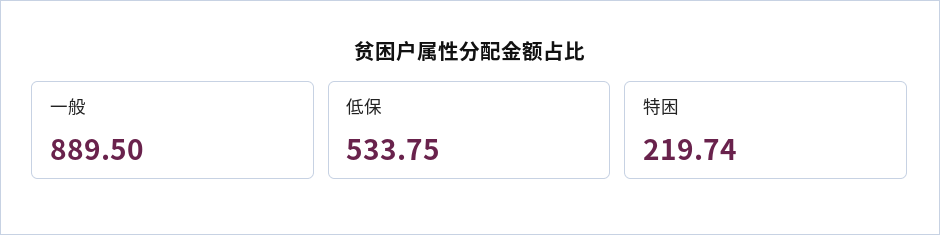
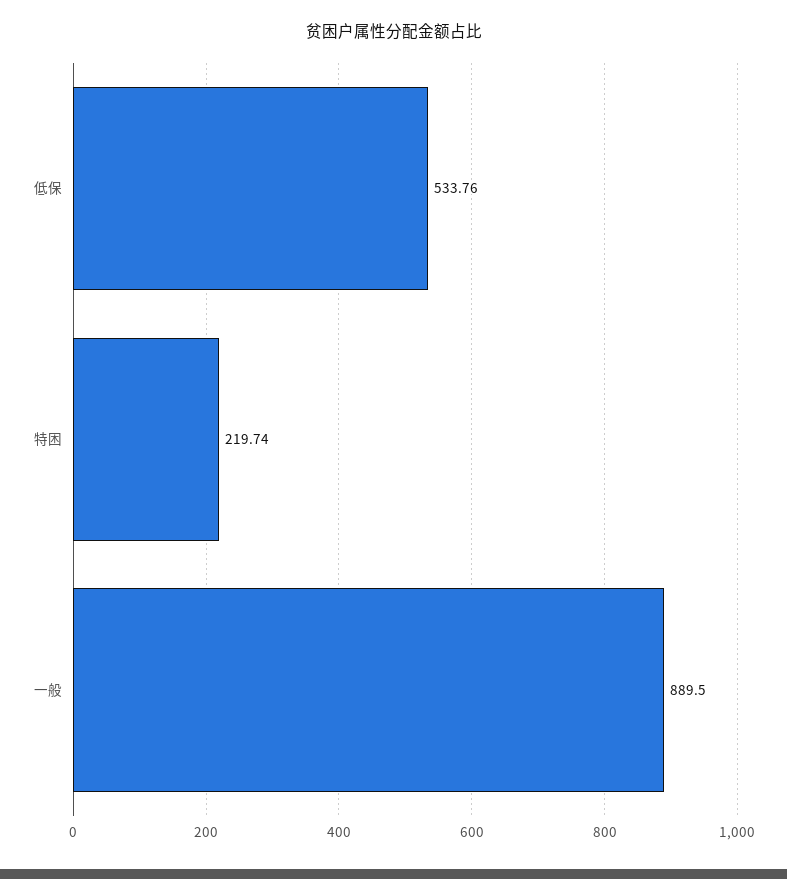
  {
    "一般": 889.5,
-   "低保": 533.75,
+   "低保": 533.76,
    "特困": 219.74
  }

